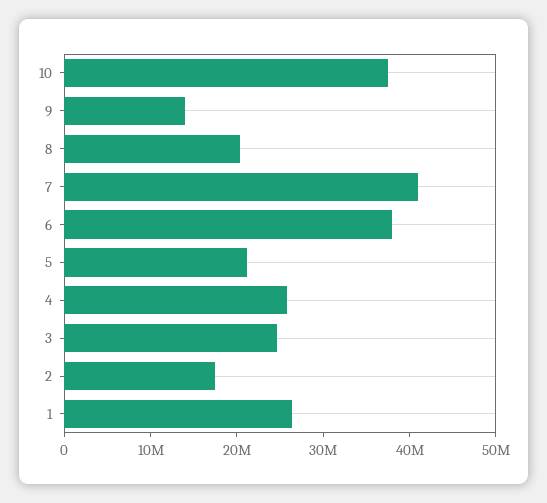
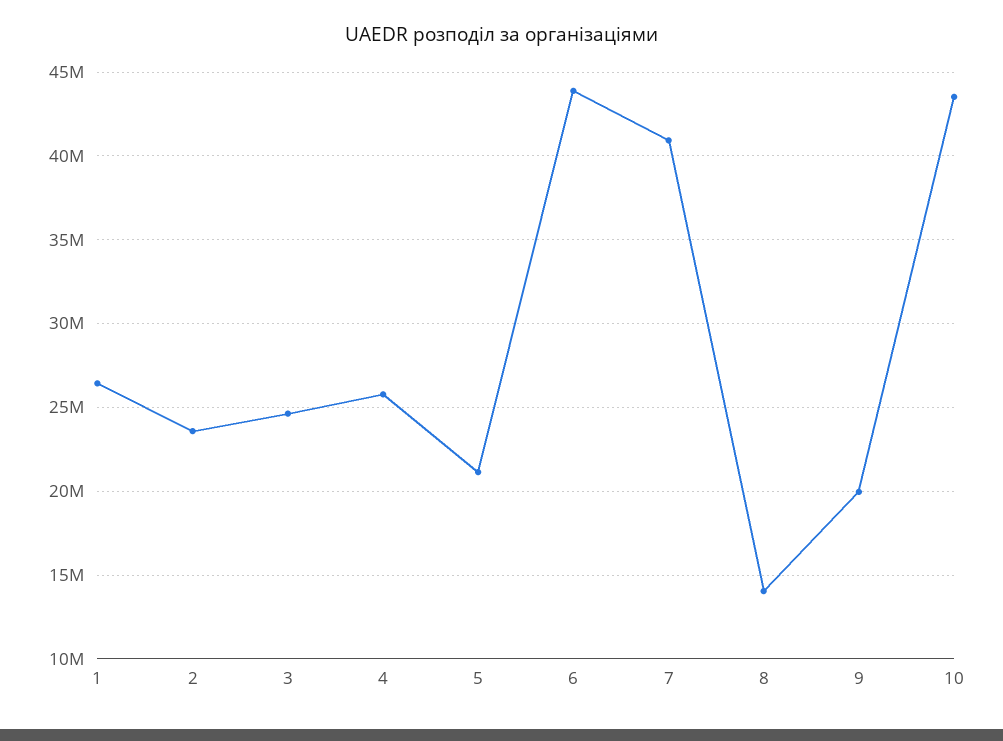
  {
-   "10": 38000000,
+   "10": 43500000,
-   "9": 14000000,
+   "9": 20000000,
-   "8": 20000000,
+   "8": 14000000,
    "7": 41000000,
-   "6": 38000000,
+   "6": 44000000,
    "5": 21000000,
    "4": 26000000,
    "3": 24500000,
-   "2": 18000000,
+   "2": 23500000,
    "1": 26500000
  }

